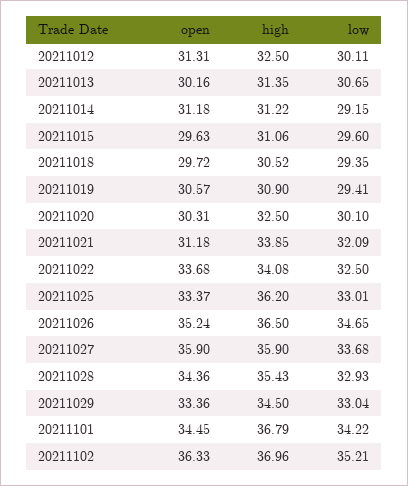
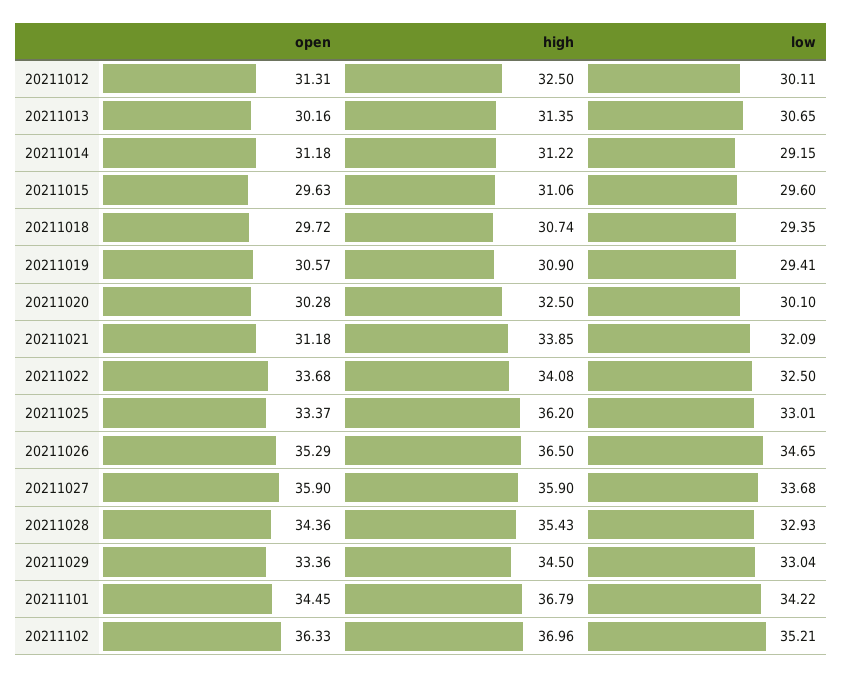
  {
    "open": {
      "20211012": 31.31,
      "20211013": 30.16,
      "20211014": 31.18,
      "20211015": 29.63,
      "20211018": 29.72,
      "20211019": 30.57,
-     "20211020": 30.31,
+     "20211020": 30.28,
      "20211021": 31.18,
      "20211022": 33.68,
      "20211025": 33.37,
-     "20211026": 35.24,
+     "20211026": 35.29,
      "20211027": 35.9,
      "20211028": 34.36,
      "20211029": 33.36,
      "20211101": 34.45,
      "20211102": 36.33
    },
    "high": {
      "20211012": 32.5,
      "20211013": 31.35,
      "20211014": 31.22,
      "20211015": 31.06,
-     "20211018": 30.52,
+     "20211018": 30.74,
      "20211019": 30.9,
      "20211020": 32.5,
      "20211021": 33.85,
      "20211022": 34.08,
      "20211025": 36.2,
      "20211026": 36.5,
      "20211027": 35.9,
      "20211028": 35.43,
      "20211029": 34.5,
      "20211101": 36.79,
      "20211102": 36.96
    },
    "low": {
      "20211012": 30.11,
      "20211013": 30.65,
      "20211014": 29.15,
      "20211015": 29.6,
      "20211018": 29.35,
      "20211019": 29.41,
      "20211020": 30.1,
      "20211021": 32.09,
      "20211022": 32.5,
      "20211025": 33.01,
      "20211026": 34.65,
      "20211027": 33.68,
      "20211028": 32.93,
      "20211029": 33.04,
      "20211101": 34.22,
      "20211102": 35.21
    }
  }

